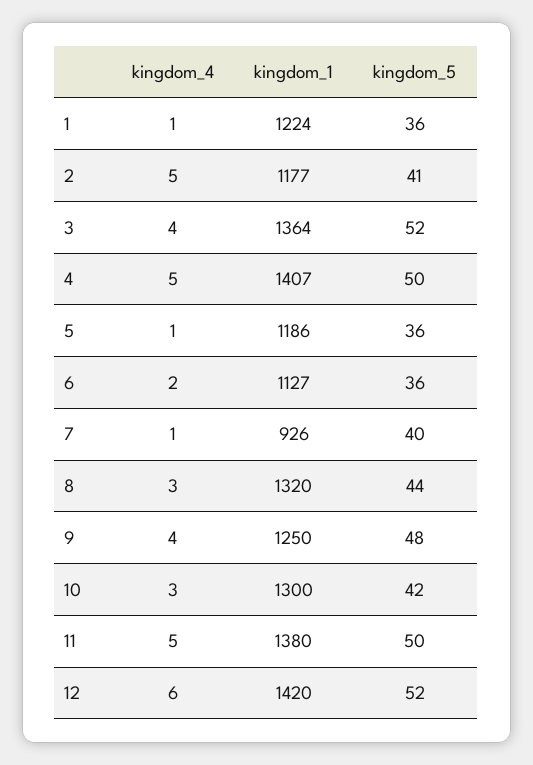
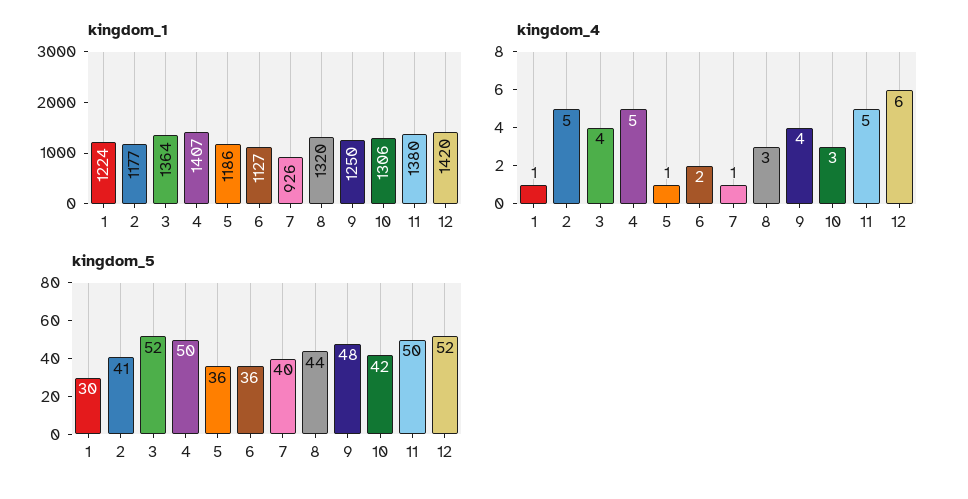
  {
    "kingdom_4": {
      "1": 1,
      "2": 5,
      "3": 4,
      "4": 5,
      "5": 1,
      "6": 2,
      "7": 1,
      "8": 3,
      "9": 4,
      "10": 3,
      "11": 5,
      "12": 6
    },
    "kingdom_1": {
      "1": 1224,
      "2": 1177,
      "3": 1364,
      "4": 1407,
      "5": 1186,
      "6": 1127,
      "7": 926,
      "8": 1320,
      "9": 1250,
-     "10": 1300,
+     "10": 1306,
      "11": 1380,
      "12": 1420
    },
    "kingdom_5": {
-     "1": 36,
+     "1": 30,
      "2": 41,
      "3": 52,
      "4": 50,
      "5": 36,
      "6": 36,
      "7": 40,
      "8": 44,
      "9": 48,
      "10": 42,
      "11": 50,
      "12": 52
    }
  }

